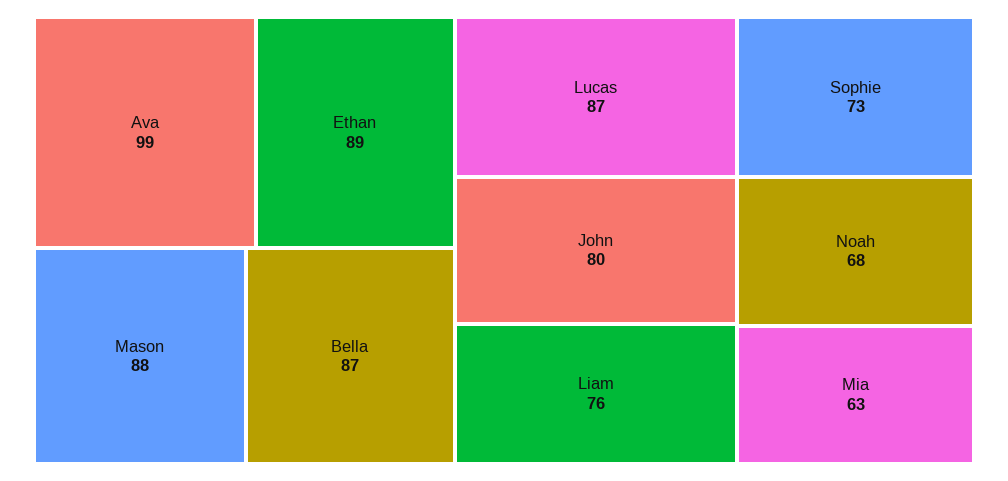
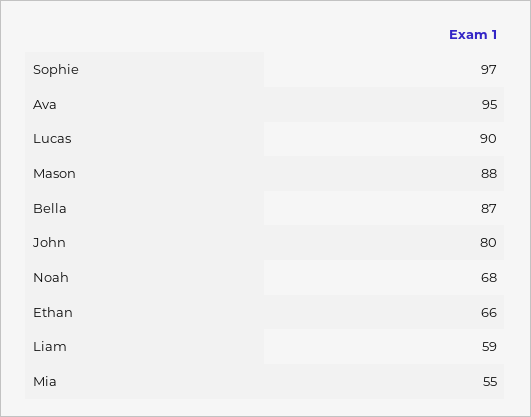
  {
-   "Ava": 99,
+   "Ava": 95,
-   "Ethan": 89,
+   "Ethan": 66,
    "Mason": 88,
    "Bella": 87,
-   "Lucas": 87,
+   "Lucas": 90,
    "John": 80,
-   "Liam": 76,
+   "Liam": 59,
-   "Sophie": 73,
+   "Sophie": 97,
    "Noah": 68,
-   "Mia": 63
+   "Mia": 55
  }

